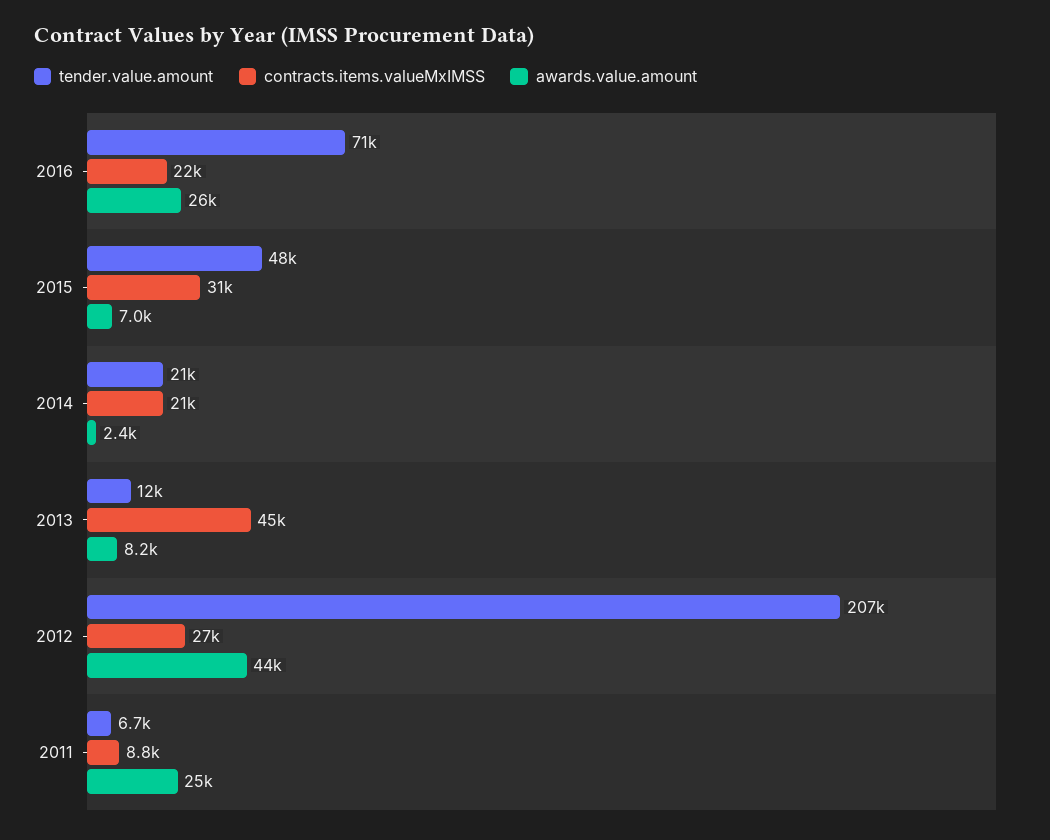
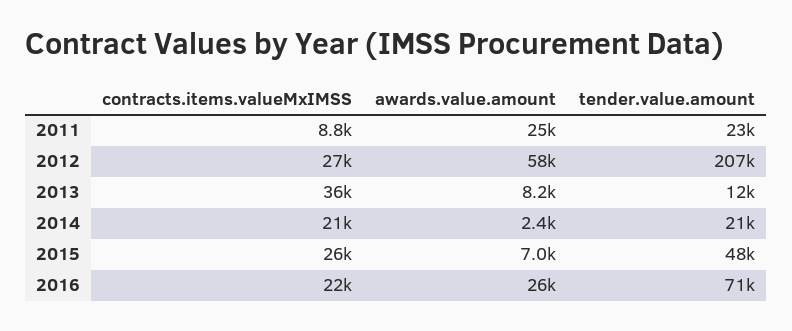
  {
    "tender.value.amount": {
      "2016": 71000,
      "2015": 48000,
      "2014": 21000,
      "2013": 12000,
      "2012": 207000,
-     "2011": 6700
+     "2011": 23000
    },
    "contracts.items.valueMxIMSS": {
      "2016": 22000,
-     "2015": 31000,
+     "2015": 26000,
      "2014": 21000,
-     "2013": 45000,
+     "2013": 36000,
      "2012": 27000,
      "2011": 8800
    },
    "awards.value.amount": {
      "2016": 26000,
      "2015": 7000,
      "2014": 2400,
      "2013": 8200,
-     "2012": 44000,
+     "2012": 58000,
      "2011": 25000
    }
  }

